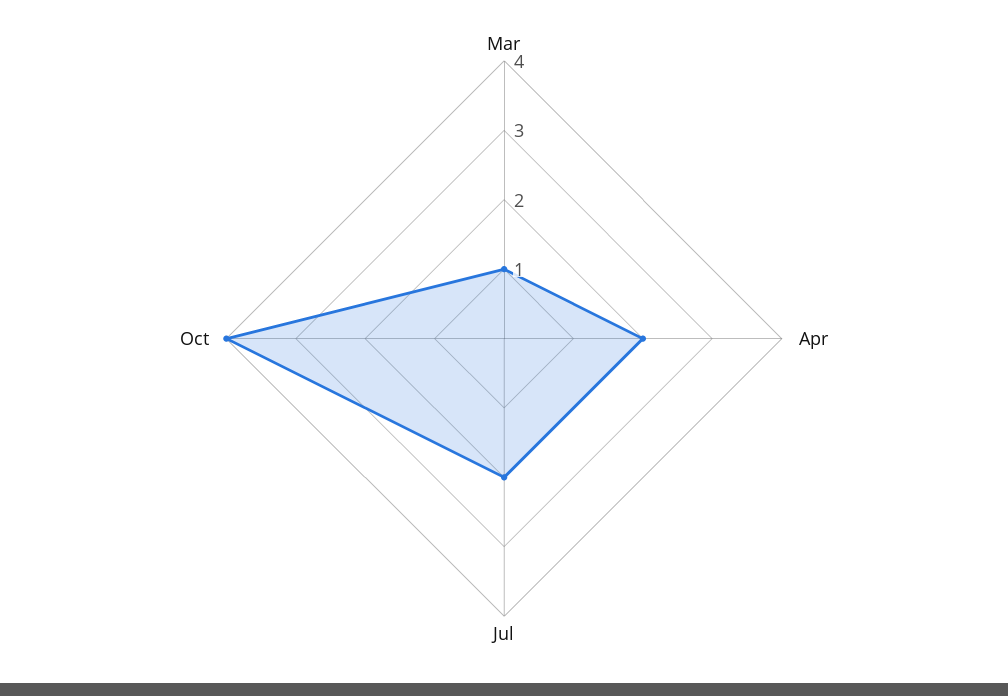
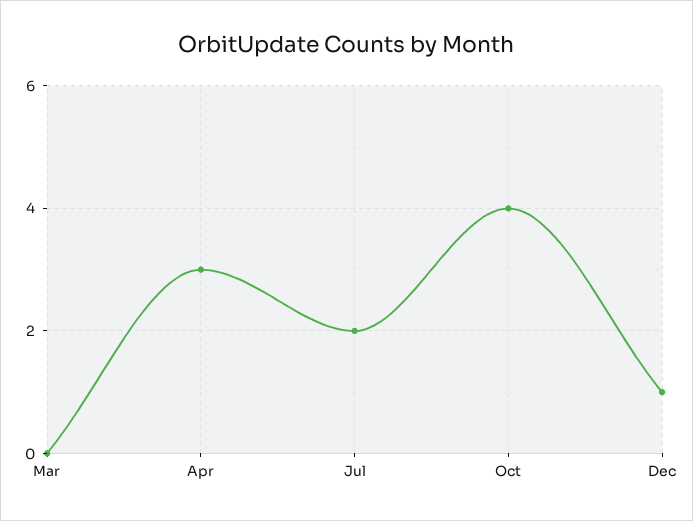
  {
-   "Mar": 1,
+   "Mar": 0,
-   "Apr": 2,
+   "Apr": 3,
    "Jul": 2,
-   "Oct": 4
+   "Oct": 4,
+   "Dec": 1
  }

